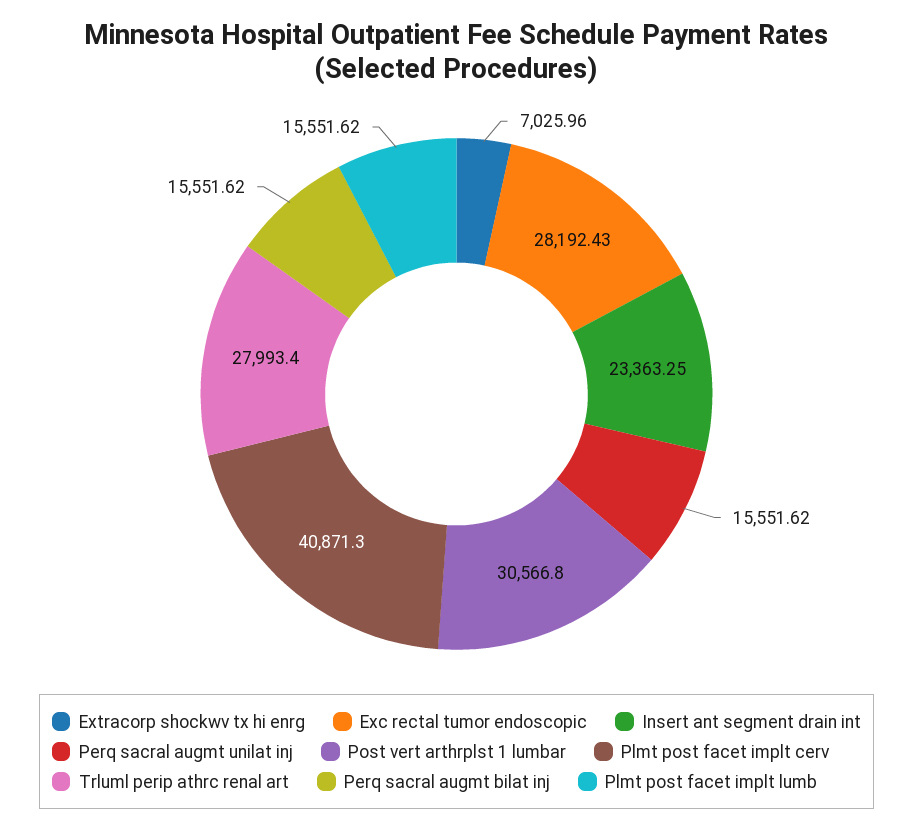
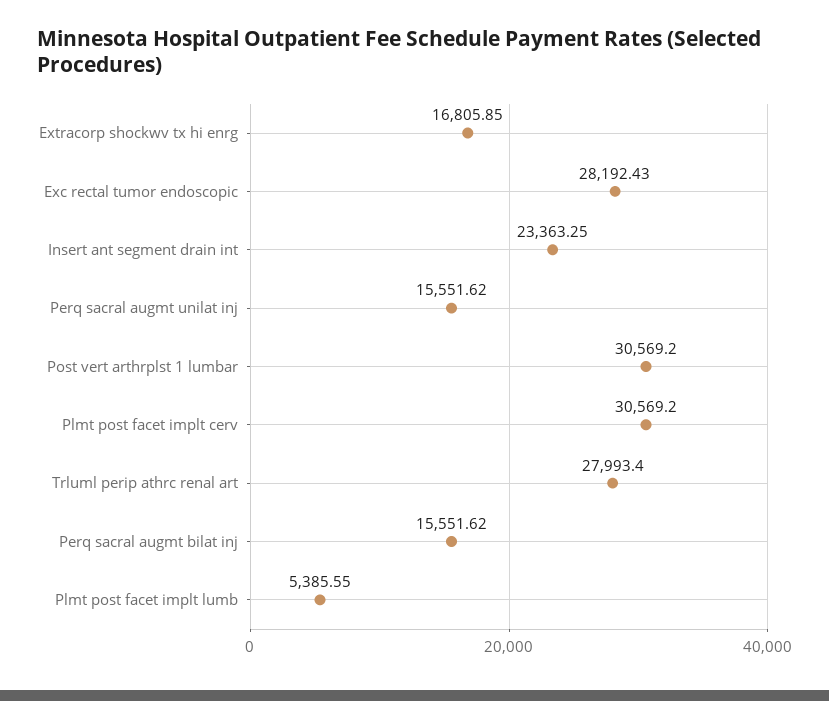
  {
-   "Extracorp shockwv tx hi enrg": 7025.96,
+   "Extracorp shockwv tx hi enrg": 16805.85,
    "Exc rectal tumor endoscopic": 28192.43,
    "Insert ant segment drain int": 23363.25,
    "Perq sacral augmt unilat inj": 15551.62,
-   "Post vert arthrplst 1 lumbar": 30566.8,
+   "Post vert arthrplst 1 lumbar": 30569.2,
-   "Plmt post facet implt cerv": 40871.3,
+   "Plmt post facet implt cerv": 30569.2,
    "Trluml perip athrc renal art": 27993.4,
    "Perq sacral augmt bilat inj": 15551.62,
-   "Plmt post facet implt lumb": 15551.62
+   "Plmt post facet implt lumb": 5385.55
  }

